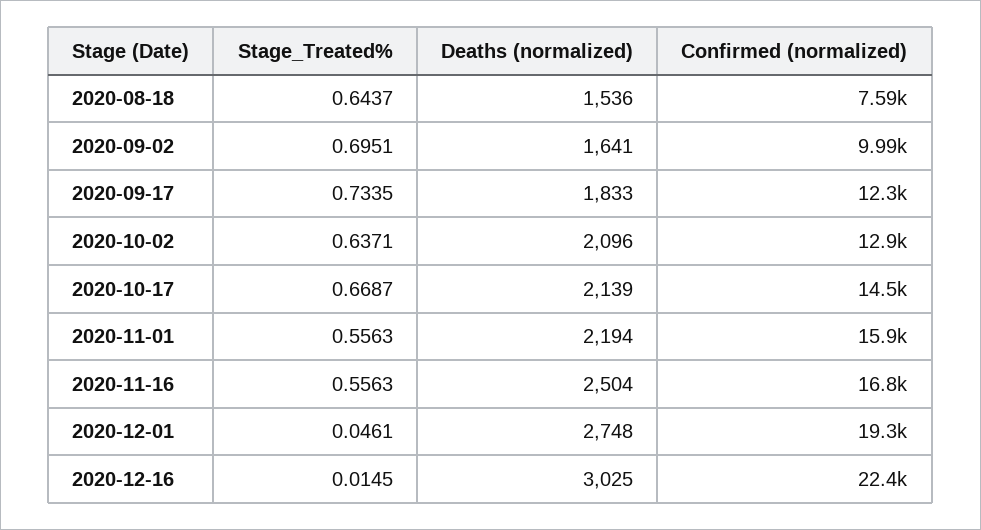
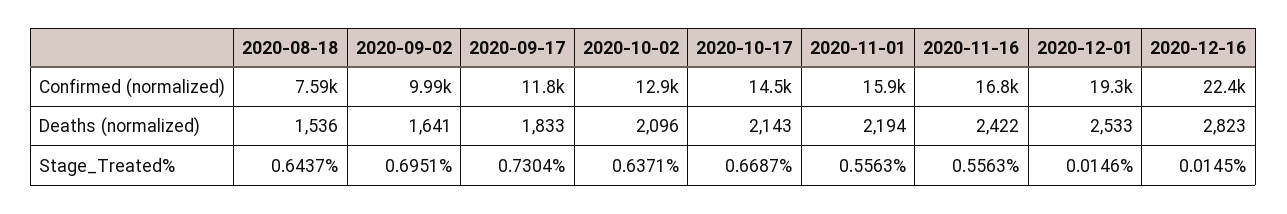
  {
    "Stage_Treated%": {
      "2020-08-18": 0.6437,
      "2020-09-02": 0.6951,
-     "2020-09-17": 0.7335,
+     "2020-09-17": 0.7304,
      "2020-10-02": 0.6371,
      "2020-10-17": 0.6687,
      "2020-11-01": 0.5563,
      "2020-11-16": 0.5563,
-     "2020-12-01": 0.0461,
+     "2020-12-01": 0.0146,
      "2020-12-16": 0.0145
    },
    "Deaths (normalized)": {
      "2020-08-18": 1536,
      "2020-09-02": 1641,
      "2020-09-17": 1833,
      "2020-10-02": 2096,
-     "2020-10-17": 2139,
+     "2020-10-17": 2143,
      "2020-11-01": 2194,
-     "2020-11-16": 2504,
+     "2020-11-16": 2422,
-     "2020-12-01": 2748,
+     "2020-12-01": 2533,
-     "2020-12-16": 3025
+     "2020-12-16": 2823
    },
    "Confirmed (normalized)": {
      "2020-08-18": 7590,
      "2020-09-02": 9990,
-     "2020-09-17": 12300,
+     "2020-09-17": 11800,
      "2020-10-02": 12900,
      "2020-10-17": 14500,
      "2020-11-01": 15900,
      "2020-11-16": 16800,
      "2020-12-01": 19300,
      "2020-12-16": 22400
    }
  }

